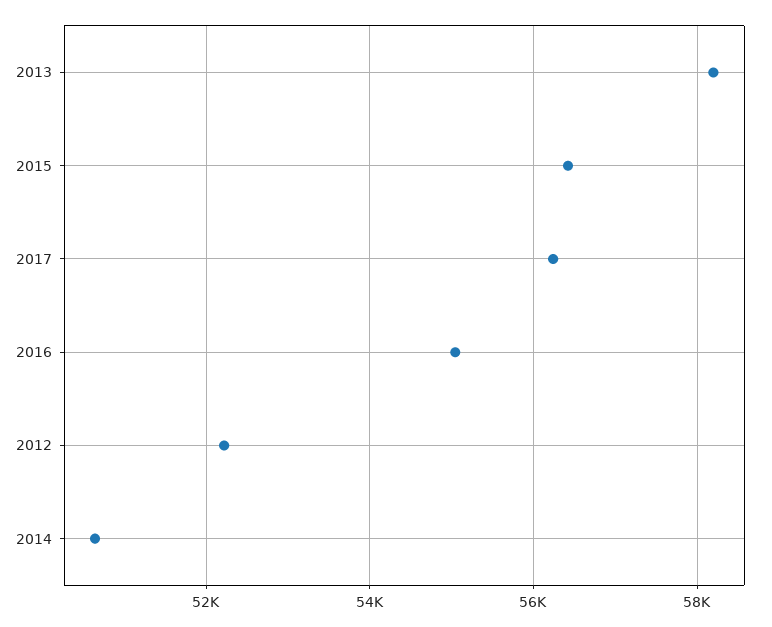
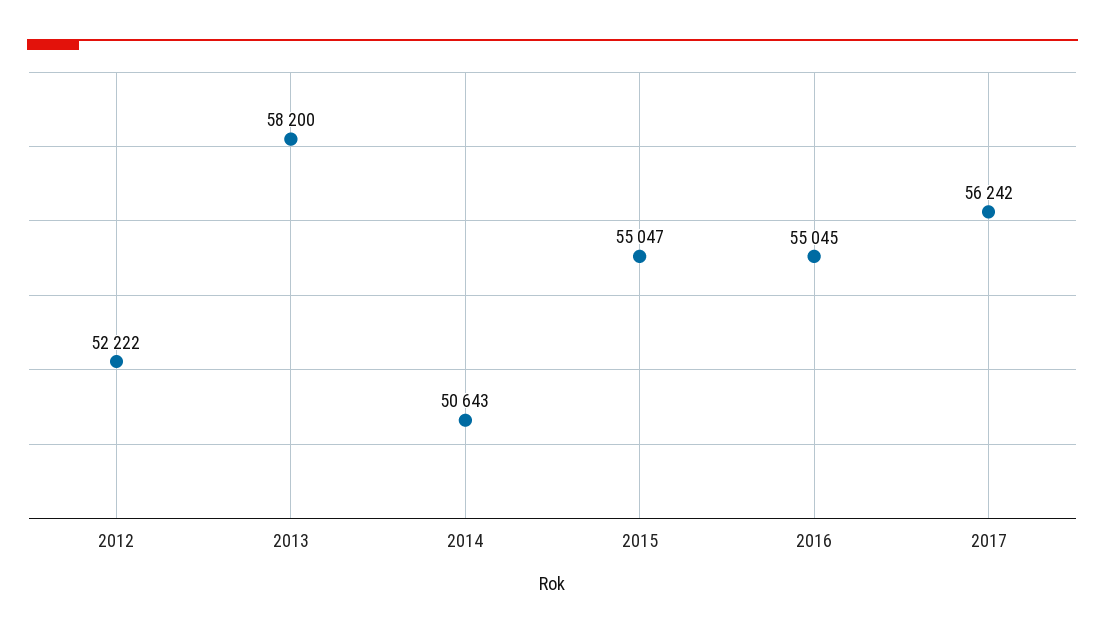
  {
    "2013": 58200,
-   "2015": 56400,
+   "2015": 55047,
    "2017": 56242,
    "2016": 55045,
    "2012": 52222,
    "2014": 50643
  }

